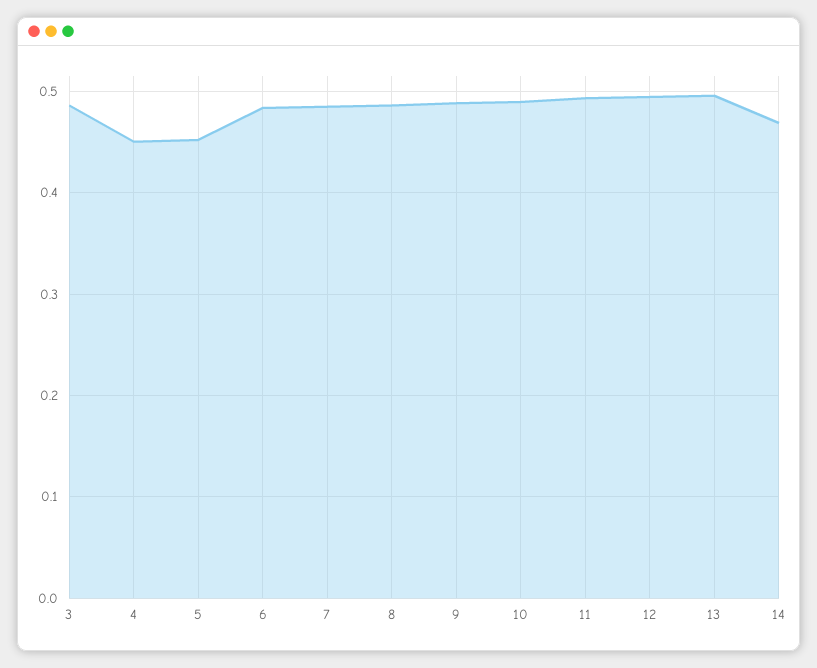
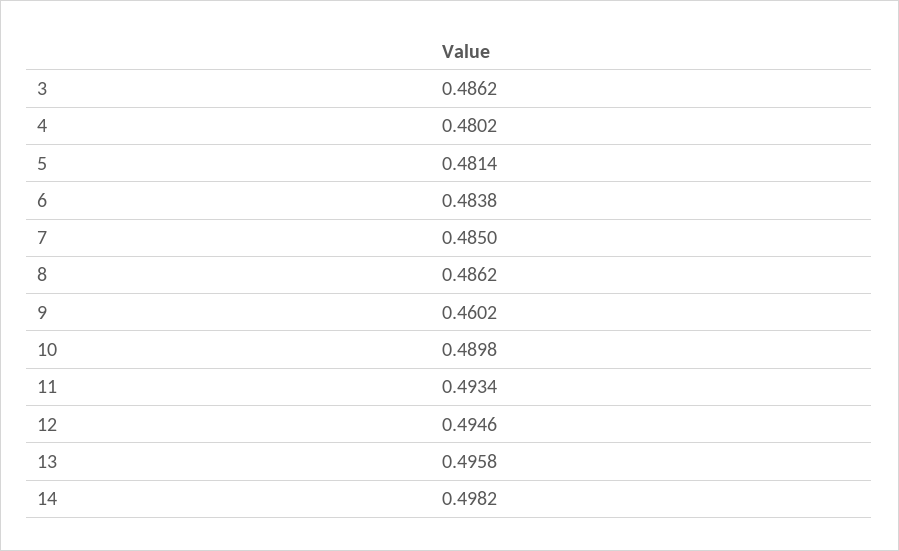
  {
    "3": 0.4862,
-   "4": 0.45,
+   "4": 0.4802,
-   "5": 0.45,
+   "5": 0.4814,
    "6": 0.4838,
    "7": 0.485,
    "8": 0.4862,
-   "9": 0.49,
+   "9": 0.4602,
    "10": 0.4898,
    "11": 0.4934,
    "12": 0.4946,
    "13": 0.4958,
-   "14": 0.47
+   "14": 0.4982
  }

